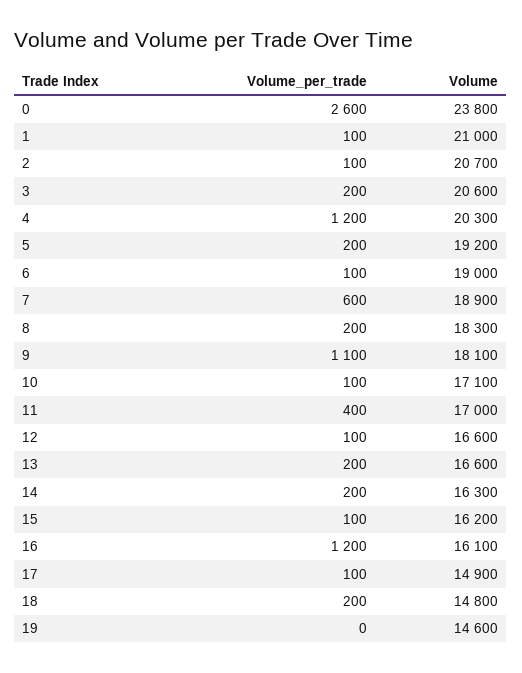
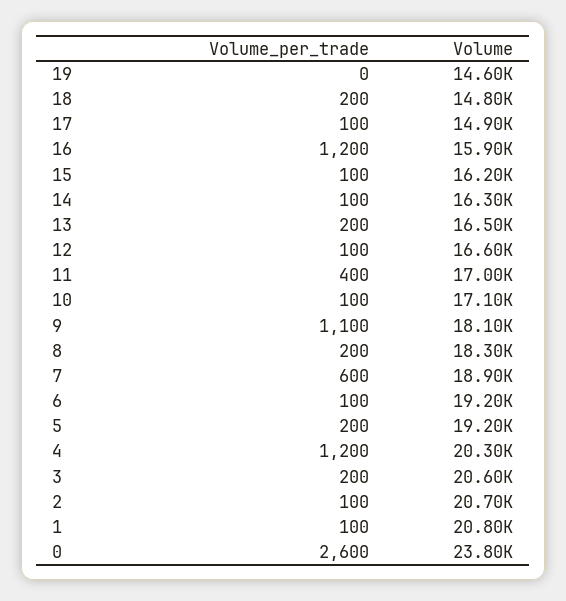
  {
    "Volume_per_trade": {
      "0": 2600,
      "1": 100,
      "2": 100,
      "3": 200,
      "4": 1200,
      "5": 200,
      "6": 100,
      "7": 600,
      "8": 200,
      "9": 1100,
      "10": 100,
      "11": 400,
      "12": 100,
      "13": 200,
-     "14": 200,
+     "14": 100,
      "15": 100,
      "16": 1200,
      "17": 100,
      "18": 200,
      "19": 0
    },
    "Volume": {
      "0": 23800,
-     "1": 21000,
+     "1": 20800,
      "2": 20700,
      "3": 20600,
      "4": 20300,
      "5": 19200,
-     "6": 19000,
+     "6": 19200,
      "7": 18900,
      "8": 18300,
      "9": 18100,
      "10": 17100,
      "11": 17000,
      "12": 16600,
-     "13": 16600,
+     "13": 16500,
      "14": 16300,
      "15": 16200,
-     "16": 16100,
+     "16": 15900,
      "17": 14900,
      "18": 14800,
      "19": 14600
    }
  }

